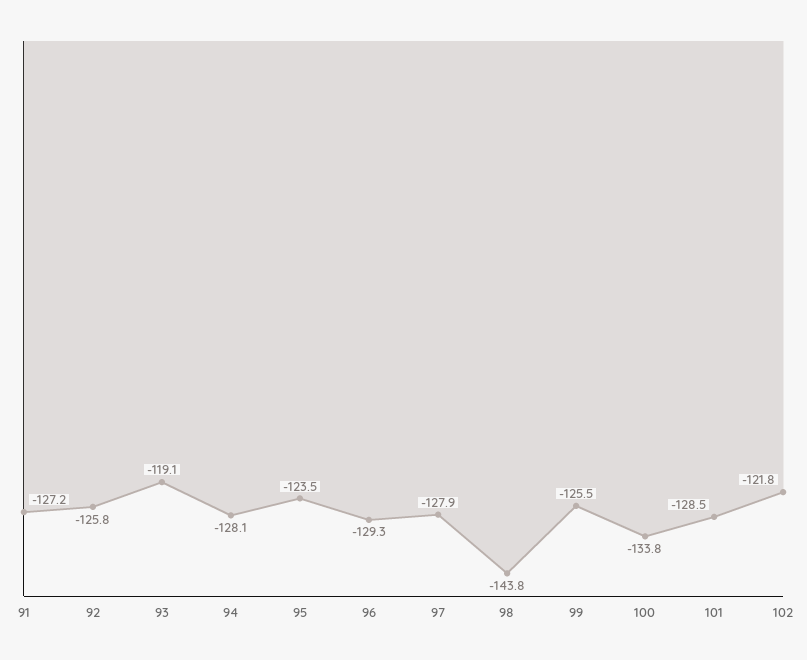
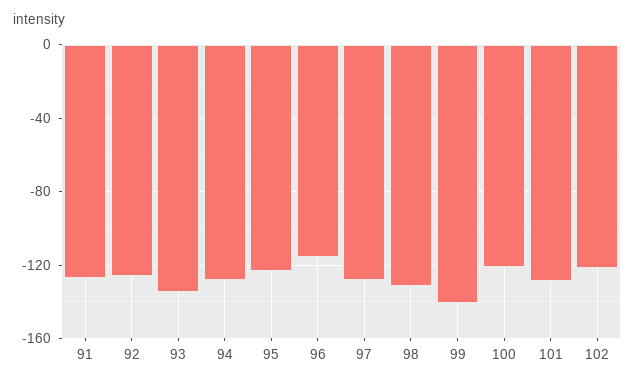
  {
    "91": -127.2,
    "92": -125.8,
-   "93": -119.1,
+   "93": -135,
    "94": -128.1,
    "95": -123.5,
-   "96": -129.3,
+   "96": -115,
    "97": -127.9,
-   "98": -143.8,
+   "98": -130,
-   "99": -125.5,
+   "99": -140,
-   "100": -133.8,
+   "100": -120,
    "101": -128.5,
    "102": -121.8
  }

